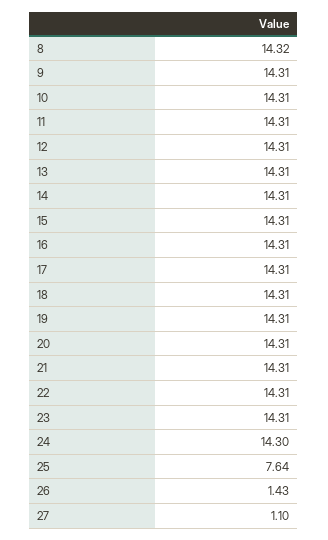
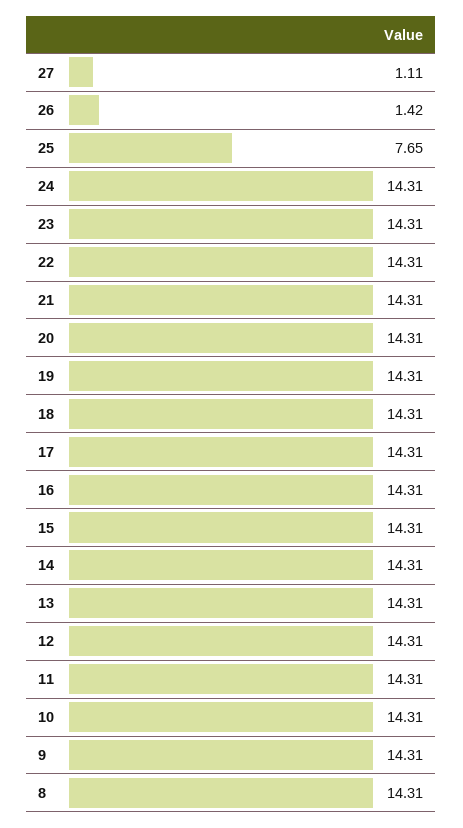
  {
-   "8": 14.32,
+   "8": 14.31,
    "9": 14.31,
    "10": 14.31,
    "11": 14.31,
    "12": 14.31,
    "13": 14.31,
    "14": 14.31,
    "15": 14.31,
    "16": 14.31,
    "17": 14.31,
    "18": 14.31,
    "19": 14.31,
    "20": 14.31,
    "21": 14.31,
    "22": 14.31,
    "23": 14.31,
-   "24": 14.3,
+   "24": 14.31,
-   "25": 7.64,
+   "25": 7.65,
-   "26": 1.43,
+   "26": 1.42,
-   "27": 1.1
+   "27": 1.11
  }

